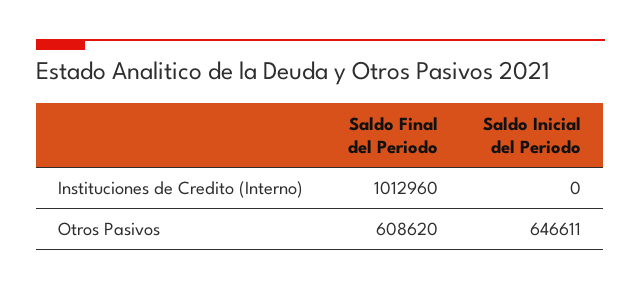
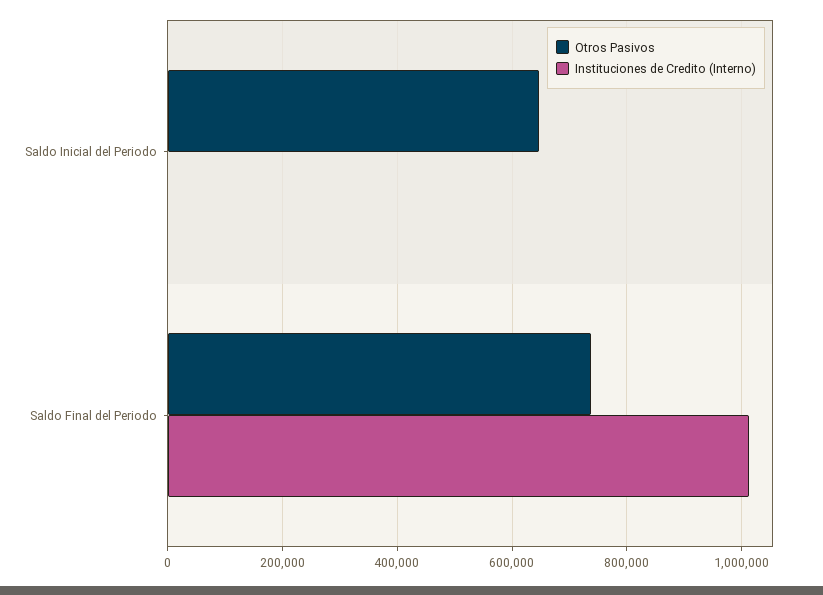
  {
    "Instituciones de Credito (Interno)": {
      "Saldo Final del Periodo": 1012960,
      "Saldo Inicial del Periodo": 0
    },
    "Otros Pasivos": {
-     "Saldo Final del Periodo": 608620,
+     "Saldo Final del Periodo": 740000,
      "Saldo Inicial del Periodo": 646611
    }
  }

